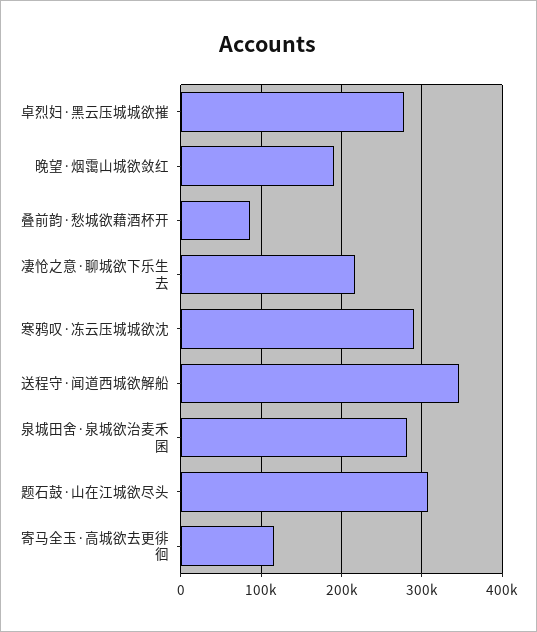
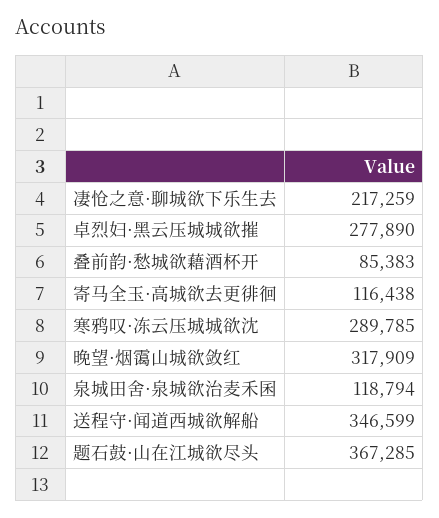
  {
    "卓烈妇·黑云压城城欲摧": 277890,
-   "晚望·烟霭山城欲敛红": 190000,
+   "晚望·烟霭山城欲敛红": 317909,
    "叠前韵·愁城欲藉酒杯开": 85383,
    "凄怆之意·聊城欲下乐生去": 217259,
    "寒鸦叹·冻云压城城欲沈": 289785,
    "送程守·闻道西城欲解船": 346599,
-   "泉城田舍·泉城欲治麦禾囷": 280000,
+   "泉城田舍·泉城欲治麦禾囷": 118794,
-   "题石鼓·山在江城欲尽头": 310000,
+   "题石鼓·山在江城欲尽头": 367285,
    "寄马全玉·高城欲去更徘徊": 116438
  }

